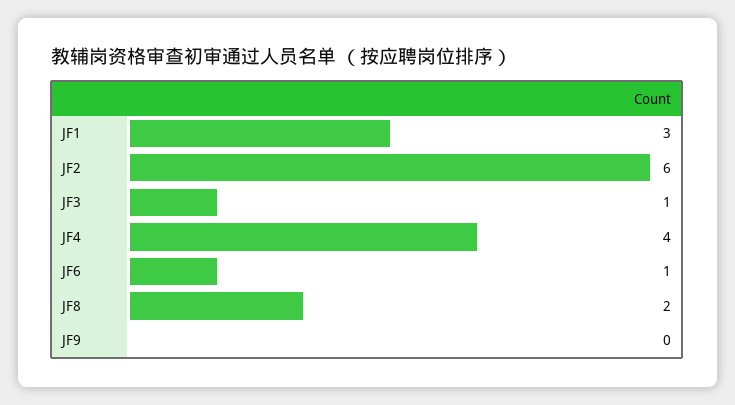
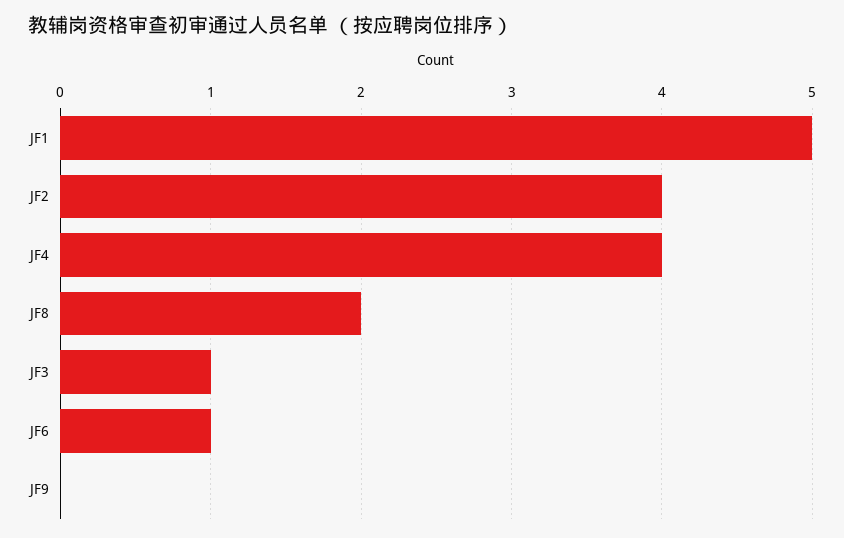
  {
-   "JF1": 3,
+   "JF1": 5,
-   "JF2": 6,
+   "JF2": 4,
    "JF3": 1,
    "JF4": 4,
    "JF6": 1,
    "JF8": 2,
    "JF9": 0
  }

